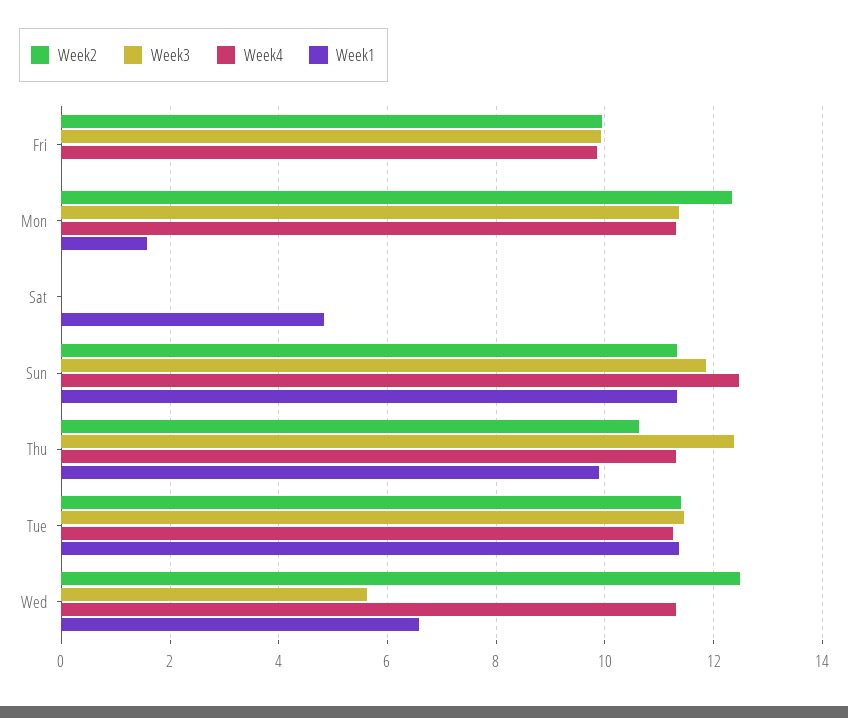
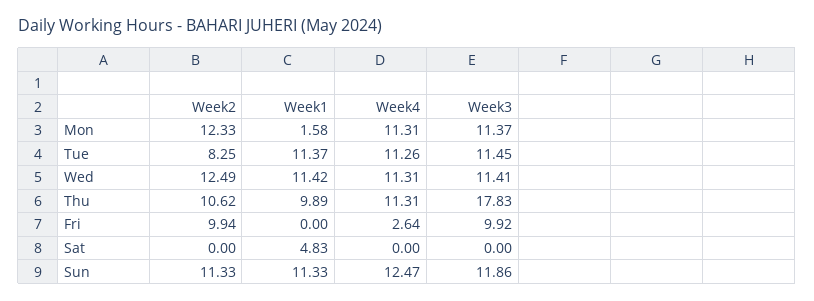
  {
    "Week2": {
      "Fri": 9.94,
      "Mon": 12.33,
      "Sat": 0,
      "Sun": 11.33,
      "Thu": 10.62,
-     "Tue": 11.4,
+     "Tue": 8.25,
      "Wed": 12.49
    },
    "Week3": {
      "Fri": 9.92,
      "Mon": 11.37,
      "Sat": 0,
      "Sun": 11.86,
-     "Thu": 12.4,
+     "Thu": 17.83,
      "Tue": 11.45,
-     "Wed": 5.6
+     "Wed": 11.41
    },
    "Week4": {
-     "Fri": 9.8,
+     "Fri": 2.64,
      "Mon": 11.31,
      "Sat": 0,
      "Sun": 12.47,
      "Thu": 11.31,
      "Tue": 11.26,
      "Wed": 11.31
    },
    "Week1": {
      "Fri": 0,
      "Mon": 1.58,
      "Sat": 4.83,
      "Sun": 11.33,
      "Thu": 9.89,
      "Tue": 11.37,
-     "Wed": 6.6
+     "Wed": 11.42
    }
  }

